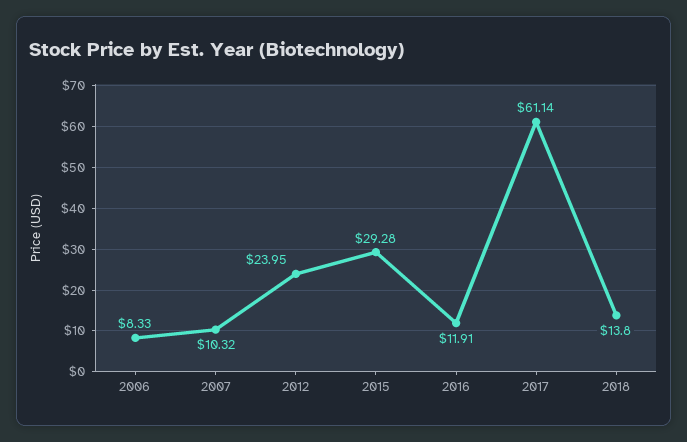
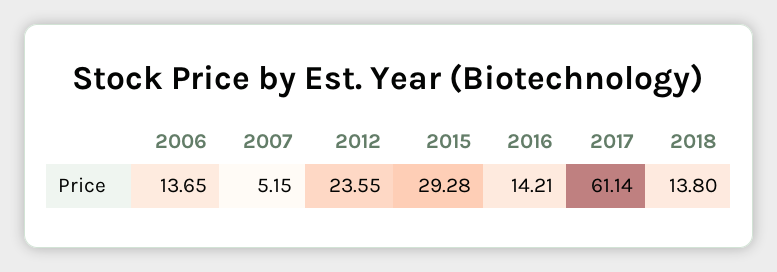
  {
-   "2006": 8.33,
+   "2006": 13.65,
-   "2007": 10.32,
+   "2007": 5.15,
-   "2012": 23.95,
+   "2012": 23.55,
    "2015": 29.28,
-   "2016": 11.91,
+   "2016": 14.21,
    "2017": 61.14,
    "2018": 13.8
  }

